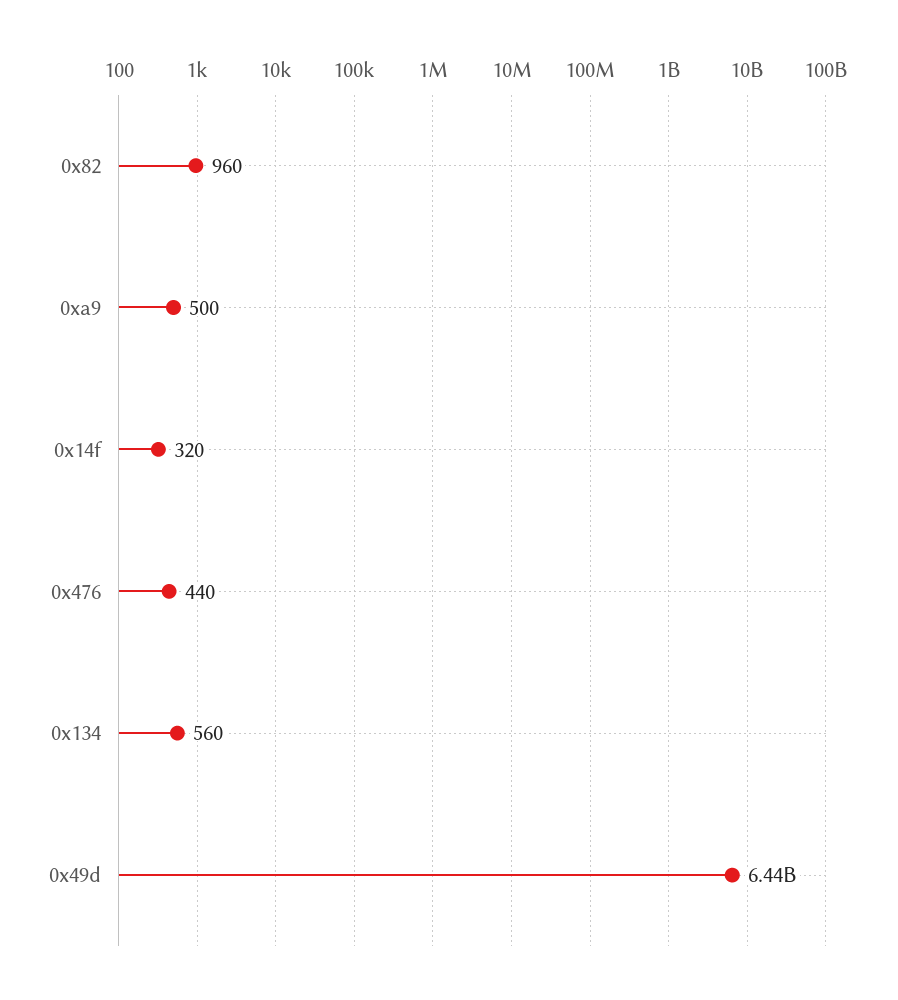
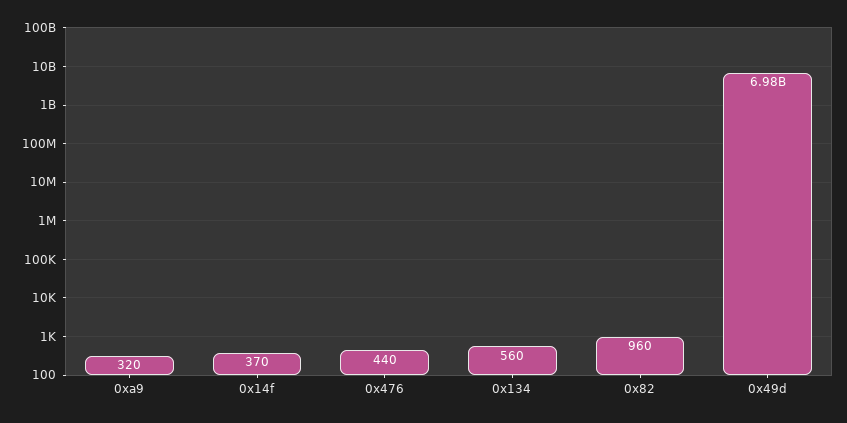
  {
    "0x82": 960,
-   "0xa9": 500,
+   "0xa9": 320,
-   "0x14f": 320,
+   "0x14f": 370,
    "0x476": 440,
    "0x134": 560,
-   "0x49d": 6440000000
+   "0x49d": 6980000000
  }

